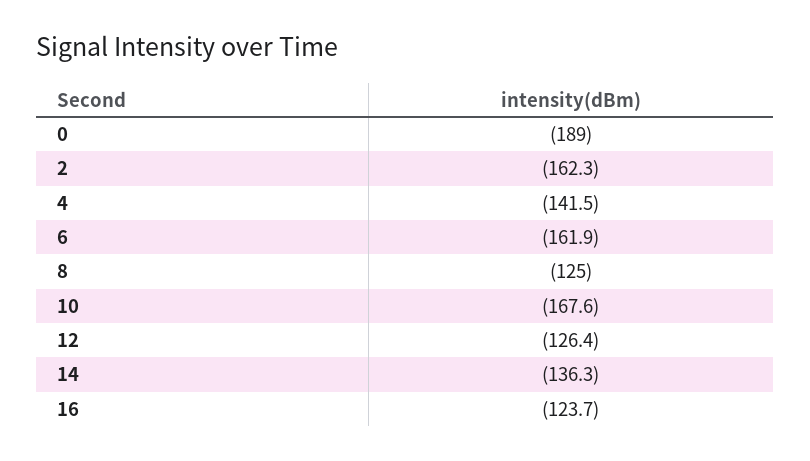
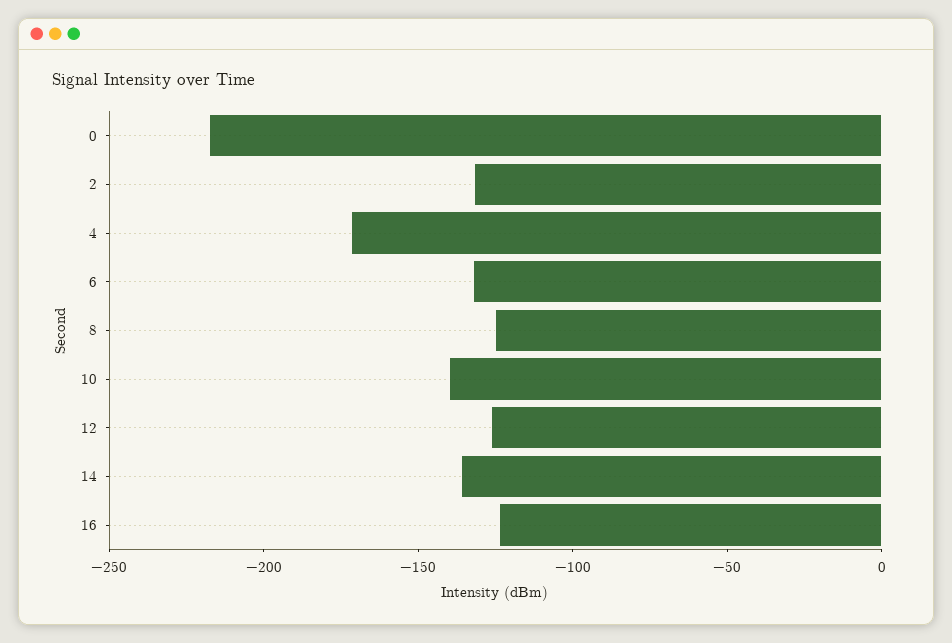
  {
-   "0": -189,
+   "0": -220,
-   "2": -162.3,
+   "2": -130,
-   "4": -141.5,
+   "4": -170,
-   "6": -161.9,
+   "6": -130,
    "8": -125,
-   "10": -167.6,
+   "10": -140,
    "12": -126.4,
    "14": -136.3,
    "16": -123.7
  }

